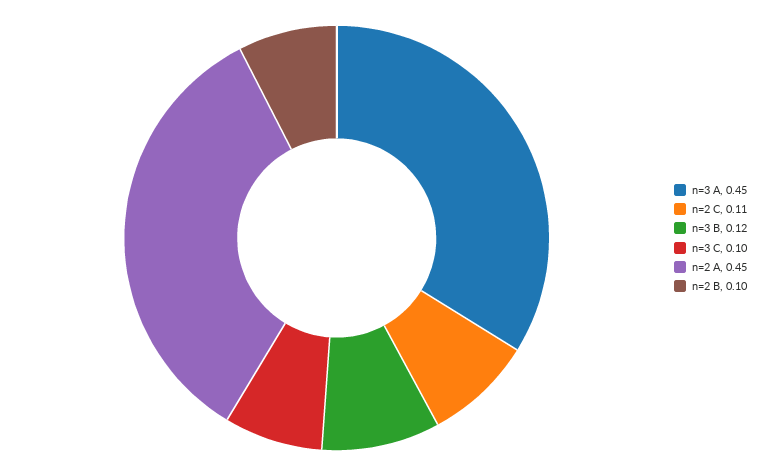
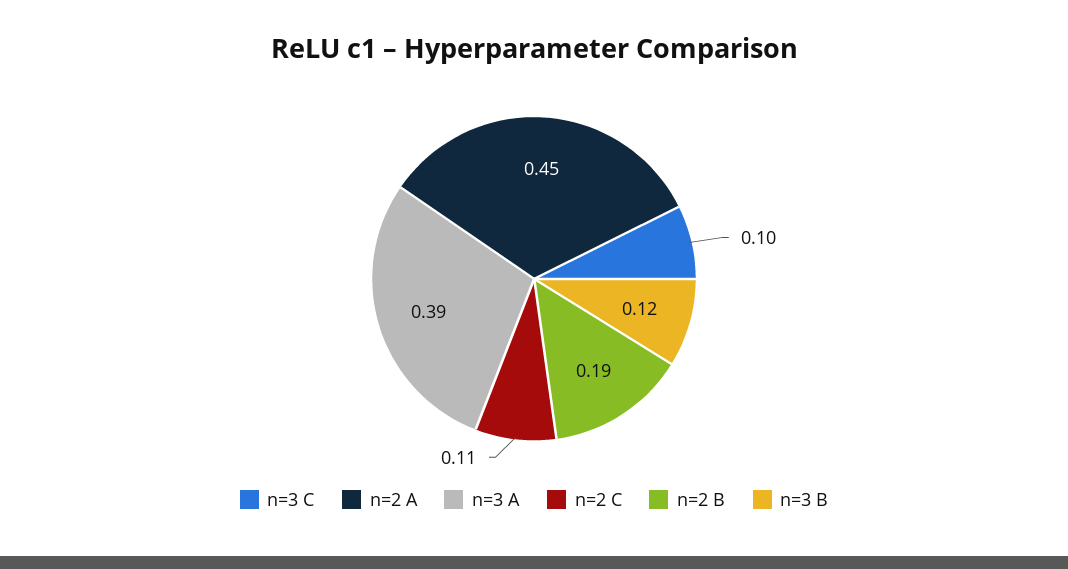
  {
-   "n=3 A": 0.45,
+   "n=3 A": 0.39,
    "n=2 C": 0.11,
    "n=3 B": 0.12,
    "n=3 C": 0.1,
    "n=2 A": 0.45,
-   "n=2 B": 0.1
+   "n=2 B": 0.19
  }

